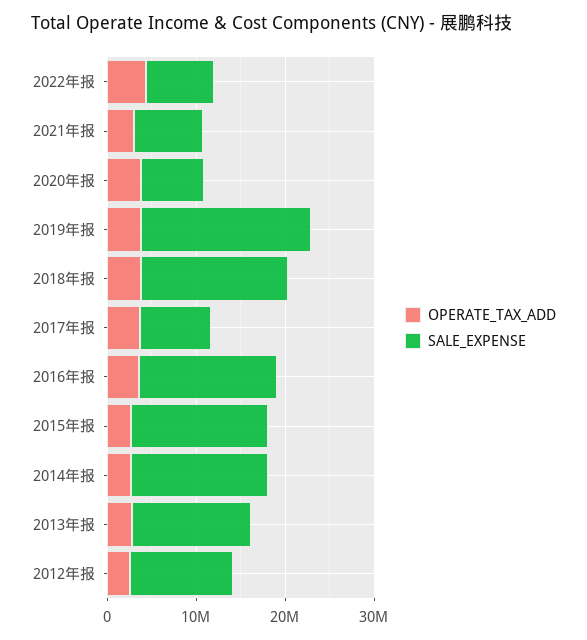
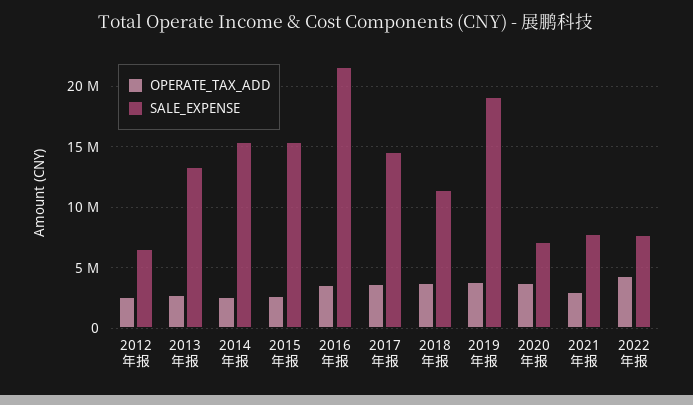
  {
    "OPERATE_TAX_ADD": {
      "2022年报": 4500000,
      "2021年报": 3000000,
      "2020年报": 4000000,
      "2019年报": 4000000,
      "2018年报": 3500000,
      "2017年报": 3500000,
      "2016年报": 3500000,
      "2015年报": 2500000,
      "2014年报": 2500000,
      "2013年报": 3000000,
      "2012年报": 2500000
    },
    "SALE_EXPENSE": {
      "2022年报": 7500000,
      "2021年报": 8000000,
      "2020年报": 7000000,
      "2019年报": 19000000,
-     "2018年报": 16000000,
+     "2018年报": 11500000,
-     "2017年报": 8000000,
+     "2017年报": 14500000,
-     "2016年报": 16000000,
+     "2016年报": 21500000,
      "2015年报": 15500000,
      "2014年报": 15500000,
      "2013年报": 13500000,
-     "2012年报": 12000000
+     "2012年报": 6500000
    }
  }

